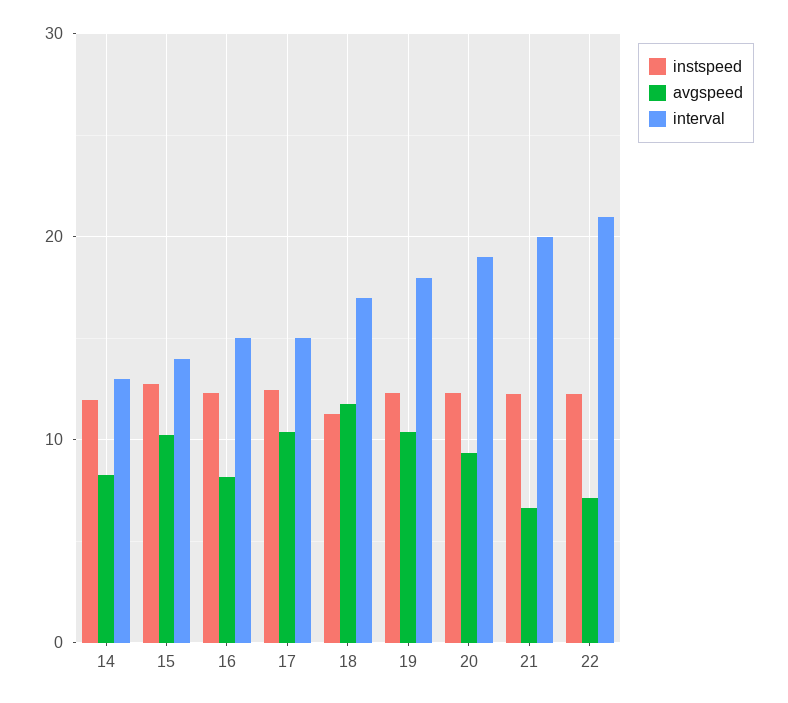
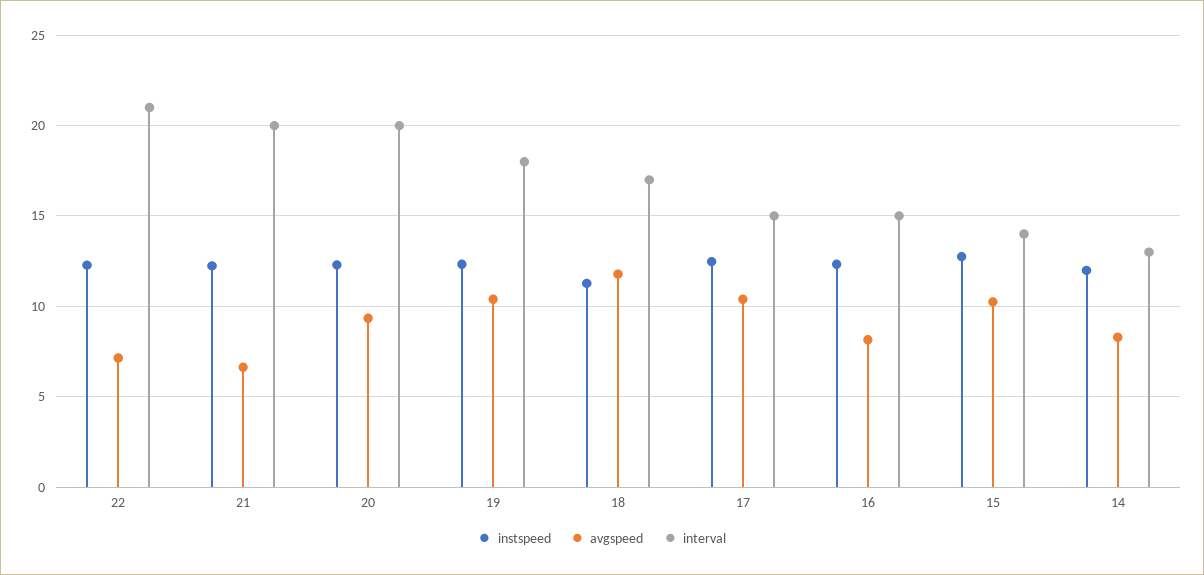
  {
    "instspeed": {
      "14": 12,
      "15": 13,
      "16": 12.5,
      "17": 12.5,
      "18": 11.5,
      "19": 12.5,
      "20": 12.5,
      "21": 12,
      "22": 12.5
    },
    "avgspeed": {
      "14": 8.5,
      "15": 10.5,
      "16": 8,
      "17": 10.5,
      "18": 12,
      "19": 10.5,
      "20": 9.5,
      "21": 6.5,
      "22": 7
    },
    "interval": {
      "14": 13,
      "15": 14,
      "16": 15,
      "17": 15,
      "18": 17,
      "19": 18,
-     "20": 19,
+     "20": 20,
      "21": 20,
      "22": 21
    }
  }

